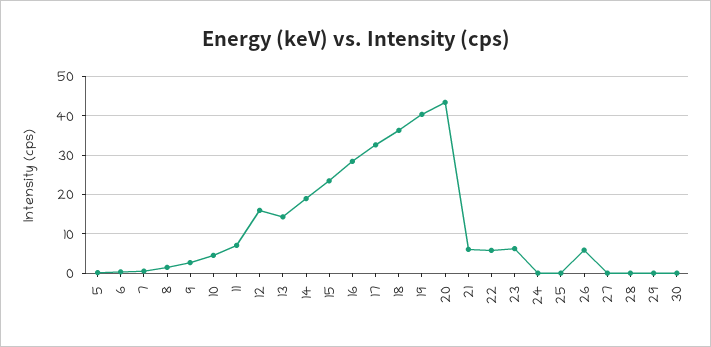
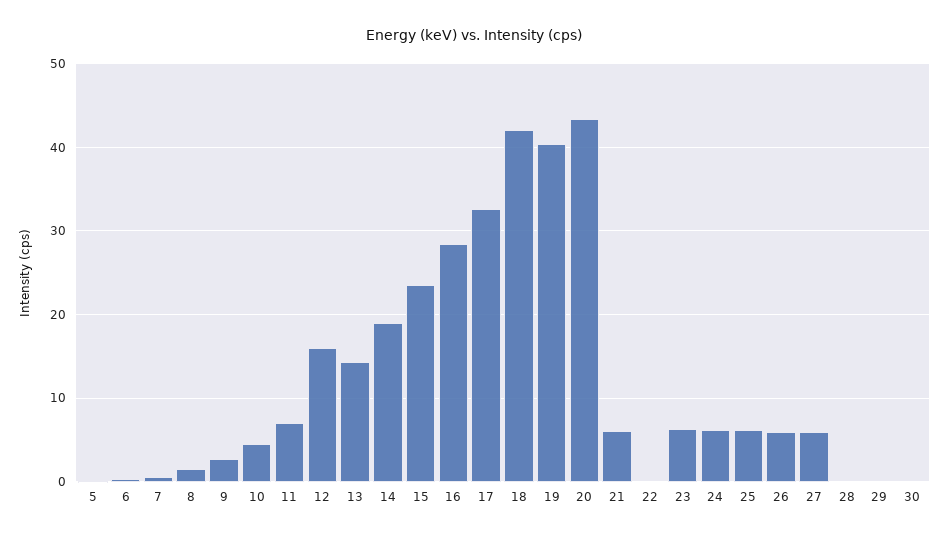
  {
    "5": 0,
    "6": 0,
    "7": 1,
    "8": 2,
    "9": 3,
    "10": 5,
    "11": 7,
    "12": 16,
    "13": 14,
    "14": 19,
    "15": 23,
    "16": 28,
    "17": 33,
-   "18": 36,
+   "18": 42,
    "19": 40,
    "20": 43,
    "21": 6,
-   "22": 6,
+   "22": 0,
    "23": 6,
-   "24": 0,
+   "24": 6,
-   "25": 0,
+   "25": 6,
    "26": 6,
-   "27": 0,
+   "27": 6,
    "28": 0,
    "29": 0,
    "30": 0
  }

